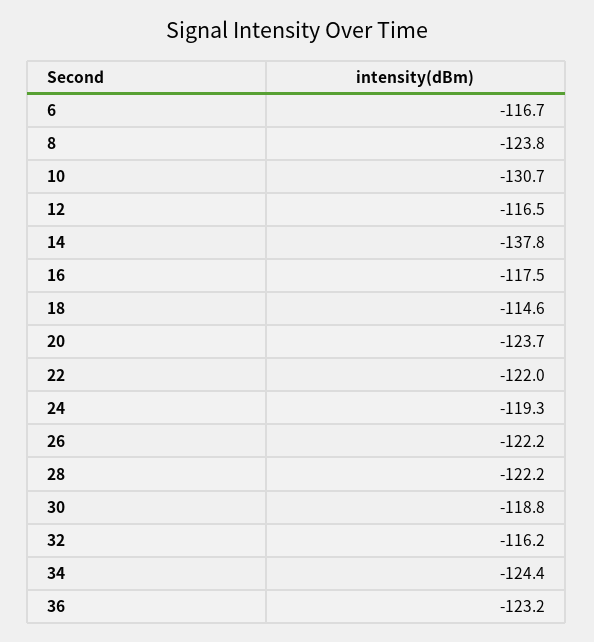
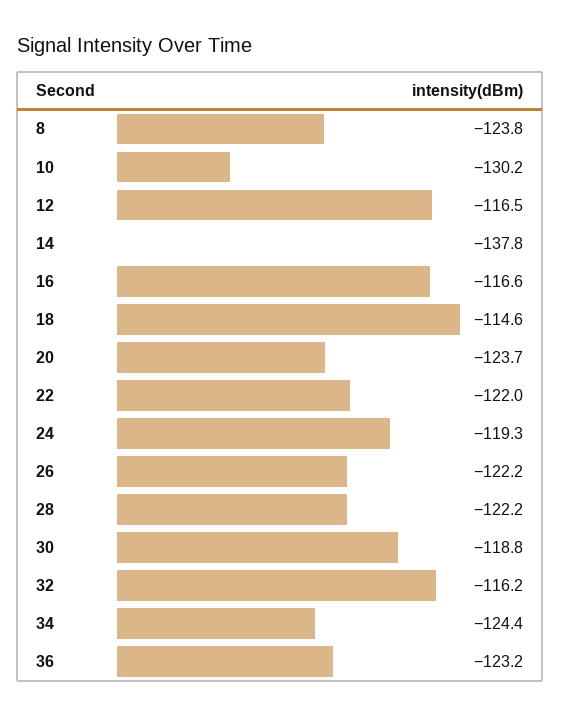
  {
-   "6": -116.7,
    "8": -123.8,
-   "10": -130.7,
+   "10": -130.2,
    "12": -116.5,
    "14": -137.8,
-   "16": -117.5,
+   "16": -116.6,
    "18": -114.6,
    "20": -123.7,
    "22": -122,
    "24": -119.3,
    "26": -122.2,
    "28": -122.2,
    "30": -118.8,
    "32": -116.2,
    "34": -124.4,
    "36": -123.2
  }

